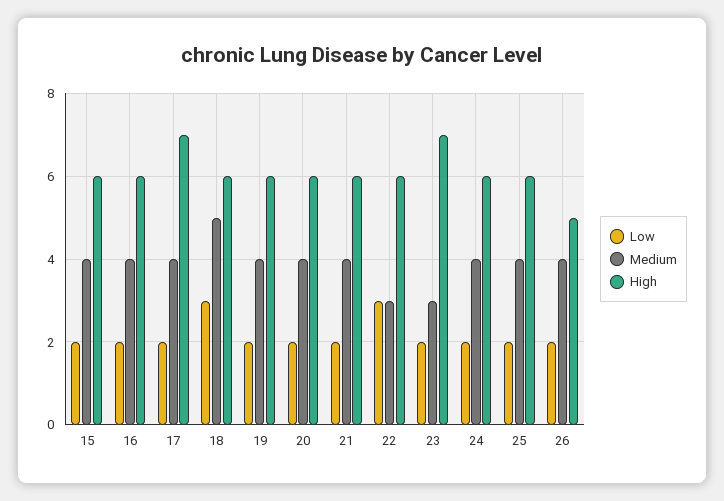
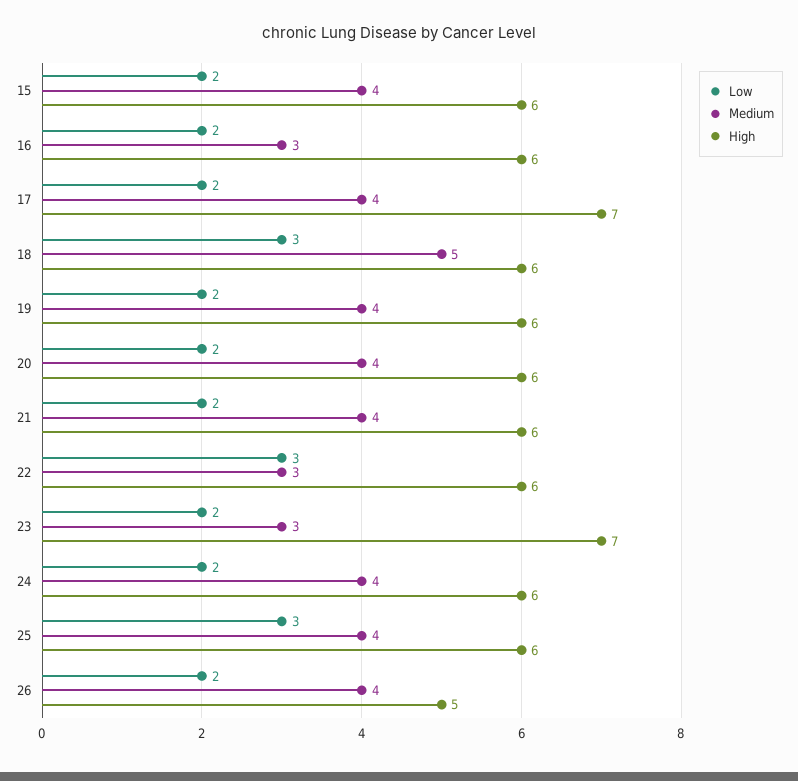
  {
    "Low": {
      "15": 2,
      "16": 2,
      "17": 2,
      "18": 3,
      "19": 2,
      "20": 2,
      "21": 2,
      "22": 3,
      "23": 2,
      "24": 2,
-     "25": 2,
+     "25": 3,
      "26": 2
    },
    "Medium": {
      "15": 4,
-     "16": 4,
+     "16": 3,
      "17": 4,
      "18": 5,
      "19": 4,
      "20": 4,
      "21": 4,
      "22": 3,
      "23": 3,
      "24": 4,
      "25": 4,
      "26": 4
    },
    "High": {
      "15": 6,
      "16": 6,
      "17": 7,
      "18": 6,
      "19": 6,
      "20": 6,
      "21": 6,
      "22": 6,
      "23": 7,
      "24": 6,
      "25": 6,
      "26": 5
    }
  }

